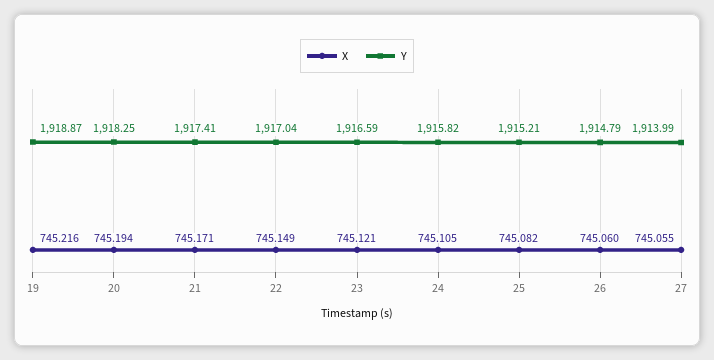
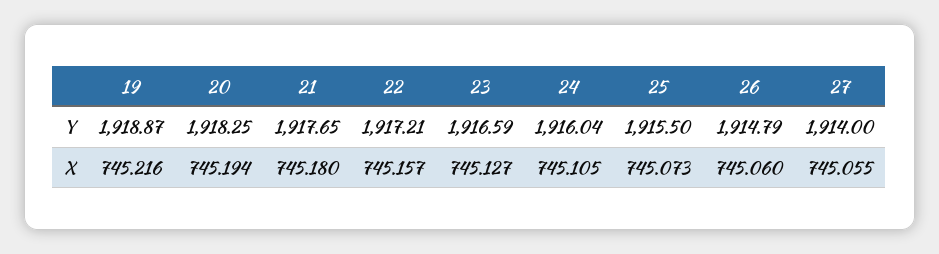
  {
    "X": {
      "19": 745.216,
      "20": 745.194,
-     "21": 745.171,
+     "21": 745.18,
-     "22": 745.149,
+     "22": 745.157,
-     "23": 745.121,
+     "23": 745.127,
      "24": 745.105,
-     "25": 745.082,
+     "25": 745.073,
      "26": 745.06,
      "27": 745.055
    },
    "Y": {
      "19": 1918.87,
      "20": 1918.25,
-     "21": 1917.41,
+     "21": 1917.65,
-     "22": 1917.04,
+     "22": 1917.21,
      "23": 1916.59,
-     "24": 1915.82,
+     "24": 1916.04,
-     "25": 1915.21,
+     "25": 1915.5,
      "26": 1914.79,
-     "27": 1913.99
+     "27": 1914
    }
  }

